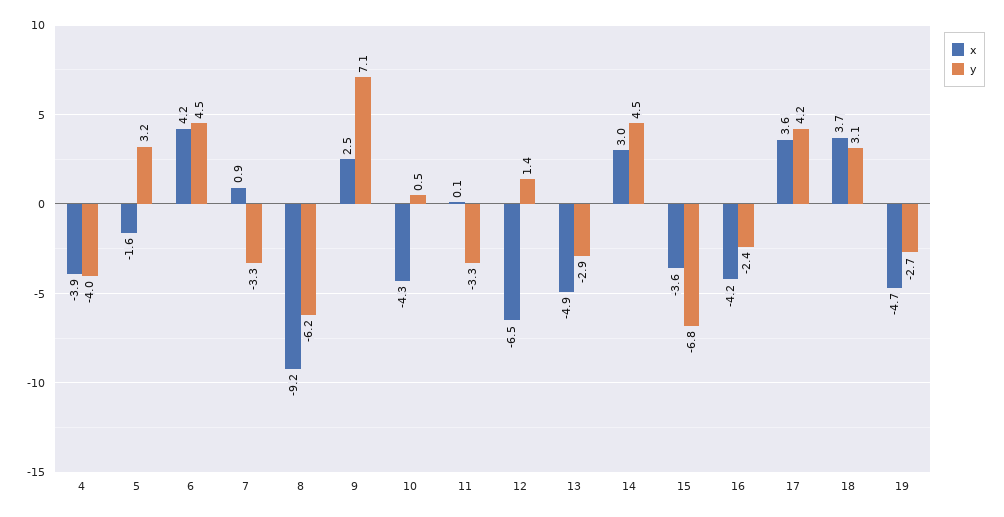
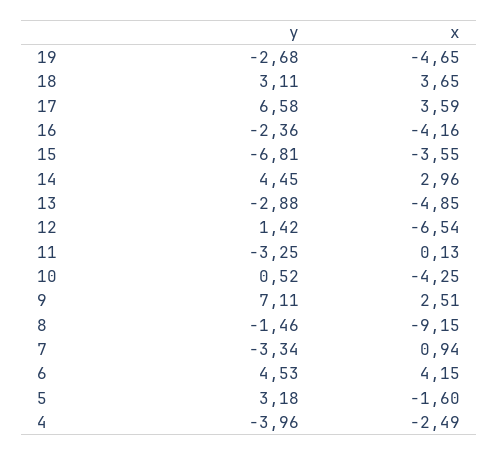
  {
    "x": {
-     "4": -3.9,
+     "4": -2.49,
      "5": -1.6,
      "6": 4.15,
      "7": 0.94,
      "8": -9.15,
      "9": 2.51,
      "10": -4.25,
      "11": 0.13,
      "12": -6.54,
      "13": -4.85,
      "14": 2.96,
      "15": -3.55,
      "16": -4.16,
      "17": 3.59,
      "18": 3.65,
      "19": -4.65
    },
    "y": {
      "4": -3.96,
      "5": 3.18,
      "6": 4.53,
      "7": -3.34,
-     "8": -6.2,
+     "8": -1.46,
      "9": 7.11,
      "10": 0.52,
      "11": -3.25,
      "12": 1.42,
      "13": -2.88,
      "14": 4.45,
      "15": -6.81,
      "16": -2.36,
-     "17": 4.2,
+     "17": 6.58,
      "18": 3.11,
      "19": -2.68
    }
  }

